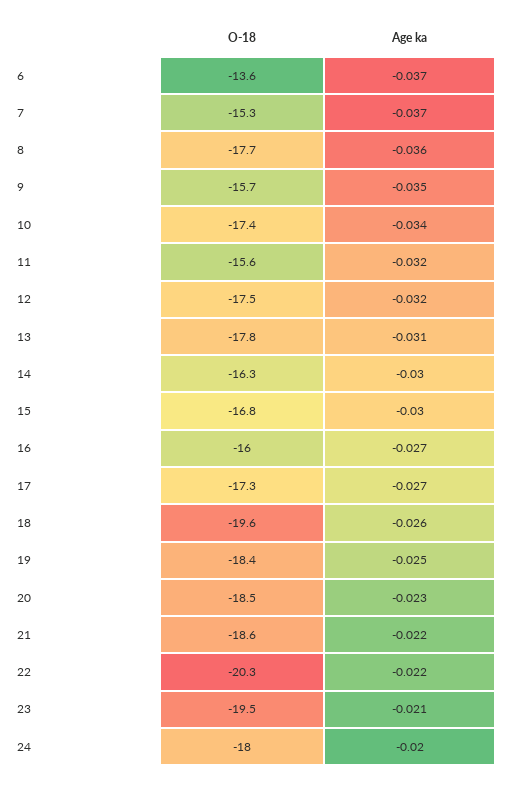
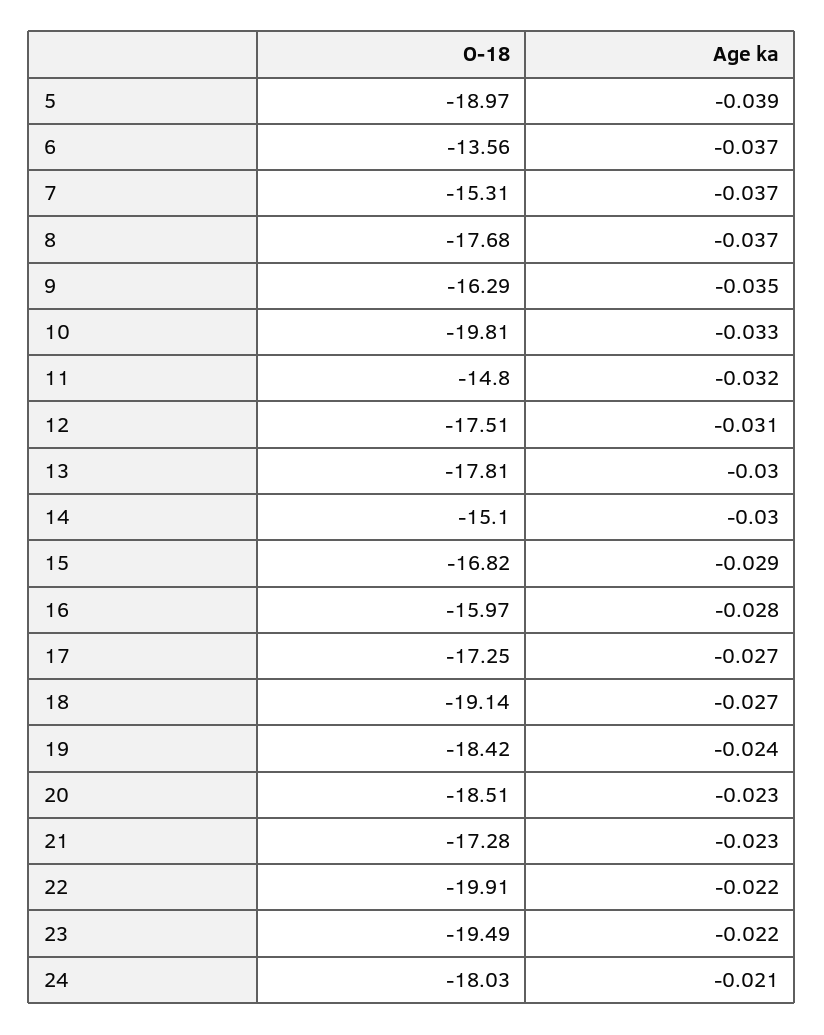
  {
    "O-18": {
      "6": -13.56,
      "7": -15.31,
      "8": -17.68,
-     "9": -15.7,
+     "9": -16.29,
-     "10": -17.4,
+     "10": -19.81,
-     "11": -15.6,
+     "11": -14.8,
      "12": -17.51,
      "13": -17.81,
-     "14": -16.3,
+     "14": -15.1,
      "15": -16.82,
      "16": -15.97,
      "17": -17.25,
-     "18": -19.6,
+     "18": -19.14,
      "19": -18.42,
      "20": -18.51,
-     "21": -18.6,
+     "21": -17.28,
-     "22": -20.3,
+     "22": -19.91,
      "23": -19.49,
-     "24": -18.03
+     "24": -18.03,
+     "5": -18.97
    },
    "Age ka": {
      "6": -0.037,
      "7": -0.037,
-     "8": -0.036,
+     "8": -0.037,
      "9": -0.035,
-     "10": -0.034,
+     "10": -0.033,
      "11": -0.032,
-     "12": -0.032,
+     "12": -0.031,
-     "13": -0.031,
+     "13": -0.03,
      "14": -0.03,
-     "15": -0.03,
+     "15": -0.029,
-     "16": -0.027,
+     "16": -0.028,
      "17": -0.027,
-     "18": -0.026,
+     "18": -0.027,
-     "19": -0.025,
+     "19": -0.024,
      "20": -0.023,
-     "21": -0.022,
+     "21": -0.023,
      "22": -0.022,
-     "23": -0.021,
+     "23": -0.022,
-     "24": -0.02
+     "24": -0.021,
+     "5": -0.039
    }
  }

